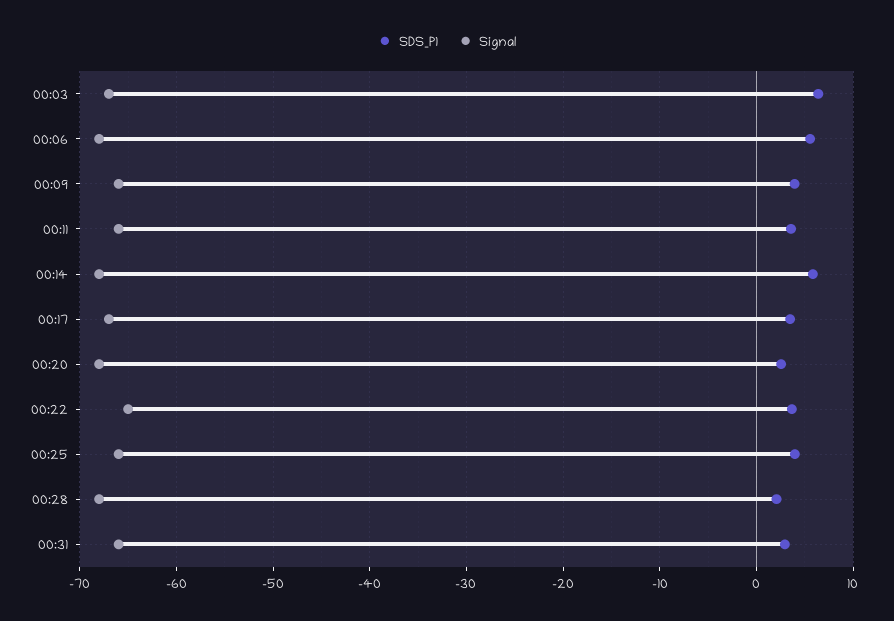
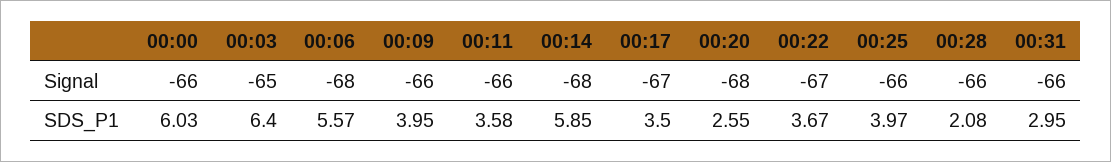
  {
    "SDS_P1": {
      "00:03": 6.4,
      "00:06": 5.57,
      "00:09": 3.95,
      "00:11": 3.58,
      "00:14": 5.85,
      "00:17": 3.5,
      "00:20": 2.55,
      "00:22": 3.67,
      "00:25": 3.97,
      "00:28": 2.08,
-     "00:31": 2.95
+     "00:31": 2.95,
+     "00:00": 6.03
    },
    "Signal": {
-     "00:03": -67,
+     "00:03": -65,
      "00:06": -68,
      "00:09": -66,
      "00:11": -66,
      "00:14": -68,
      "00:17": -67,
      "00:20": -68,
-     "00:22": -65,
+     "00:22": -67,
      "00:25": -66,
-     "00:28": -68,
+     "00:28": -66,
-     "00:31": -66
+     "00:31": -66,
+     "00:00": -66
    }
  }

